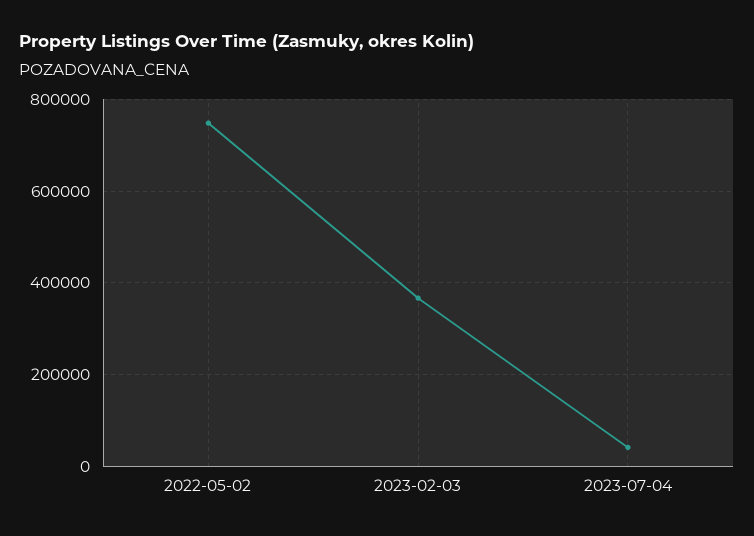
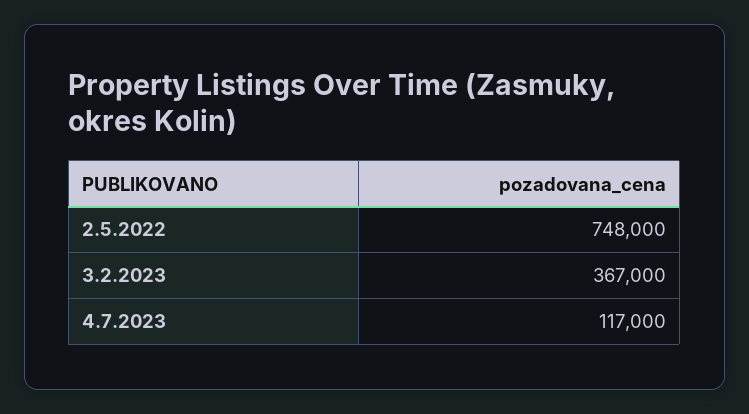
  {
    "2022-05-02": 748000,
    "2023-02-03": 367000,
-   "2023-07-04": 40000
+   "2023-07-04": 117000
  }

